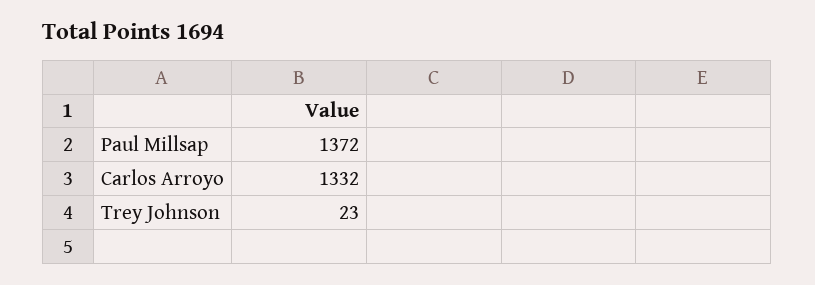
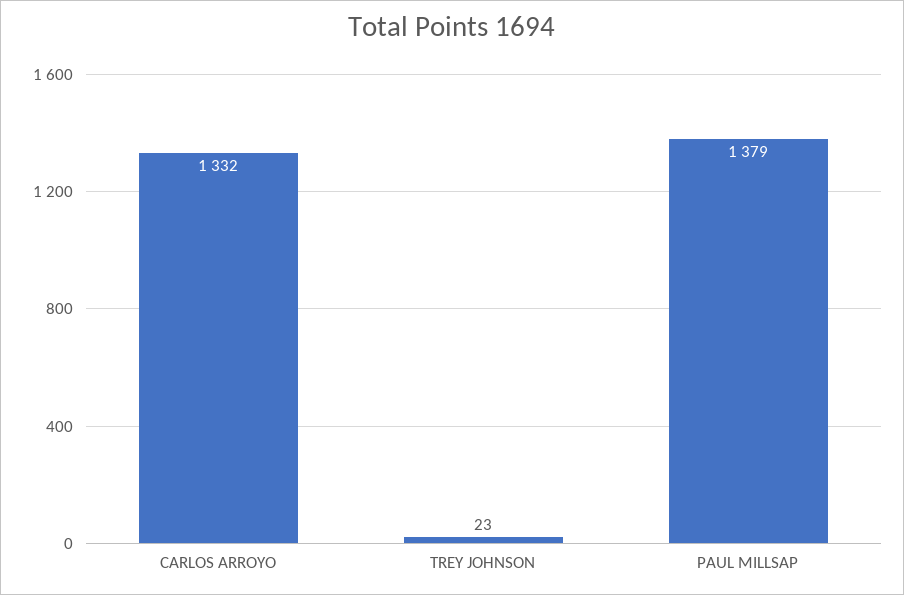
  {
-   "Paul Millsap": 1372,
+   "Paul Millsap": 1379,
    "Carlos Arroyo": 1332,
    "Trey Johnson": 23
  }

